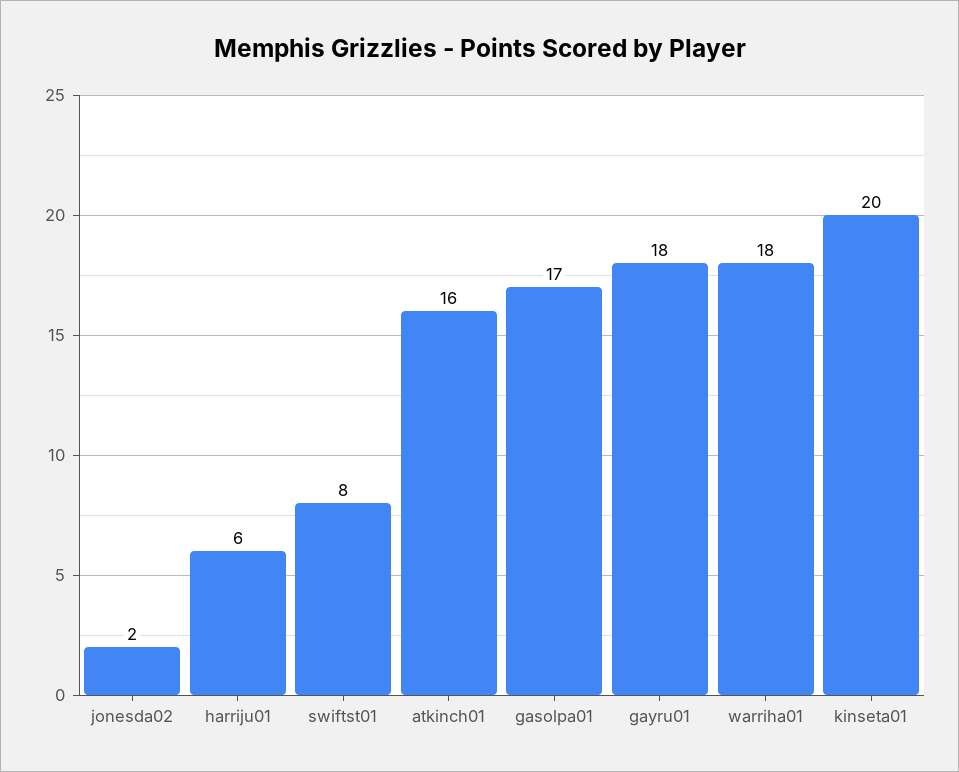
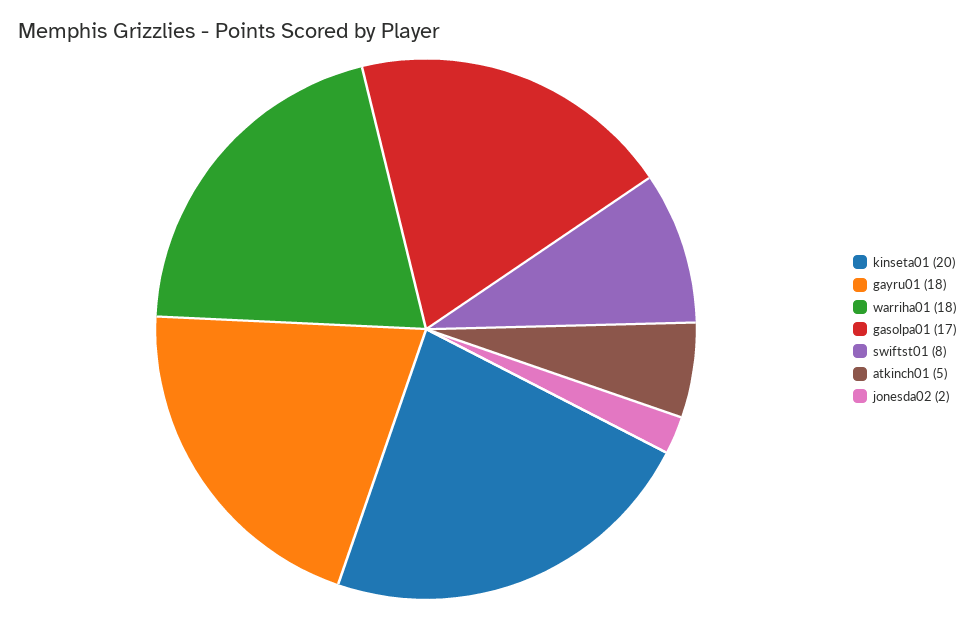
  {
    "jonesda02": 2,
-   "harriju01": 6,
    "swiftst01": 8,
-   "atkinch01": 16,
+   "atkinch01": 5,
    "gasolpa01": 17,
    "gayru01": 18,
    "warriha01": 18,
    "kinseta01": 20
  }

